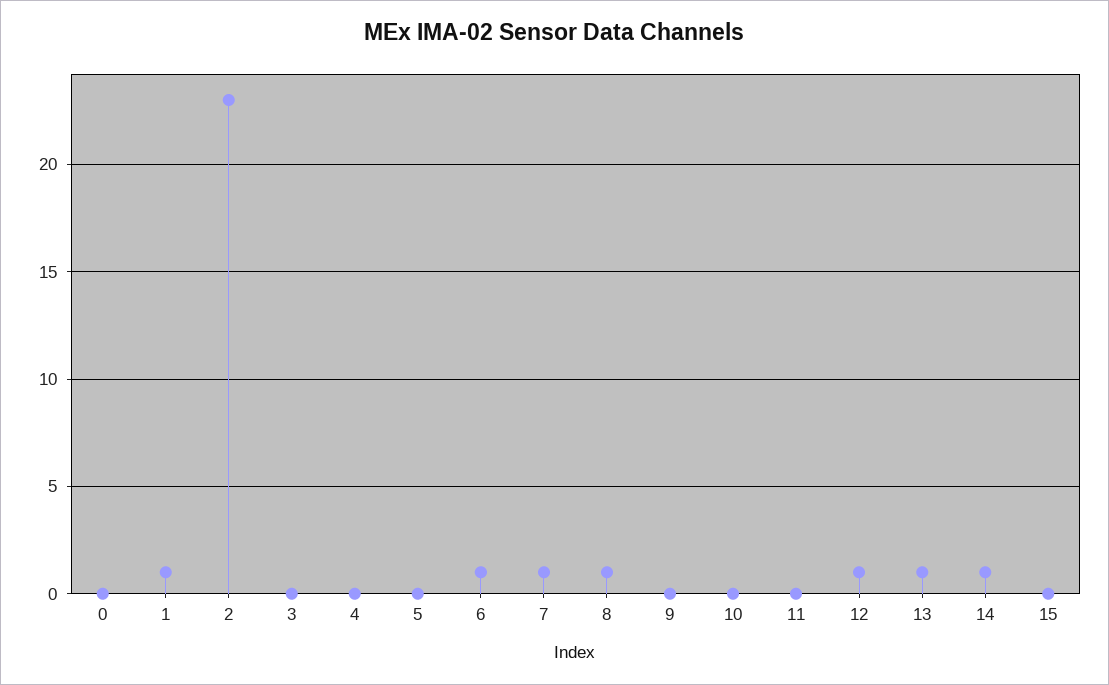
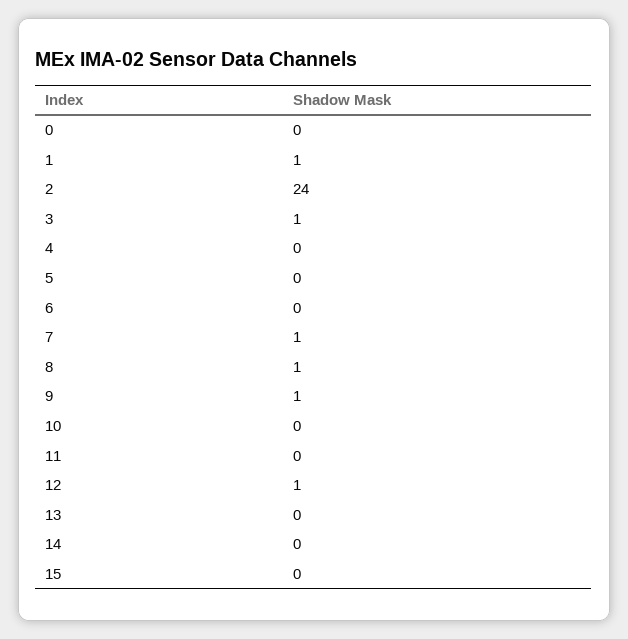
  {
    "0": 0,
    "1": 1,
-   "2": 23,
+   "2": 24,
-   "3": 0,
+   "3": 1,
    "4": 0,
    "5": 0,
-   "6": 1,
+   "6": 0,
    "7": 1,
    "8": 1,
-   "9": 0,
+   "9": 1,
    "10": 0,
    "11": 0,
    "12": 1,
-   "13": 1,
+   "13": 0,
-   "14": 1,
+   "14": 0,
    "15": 0
  }

